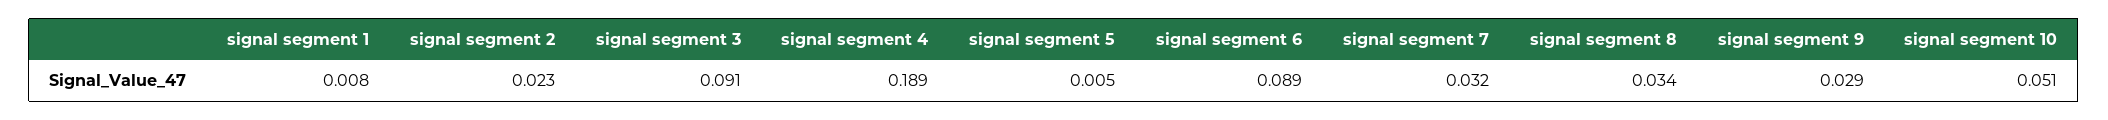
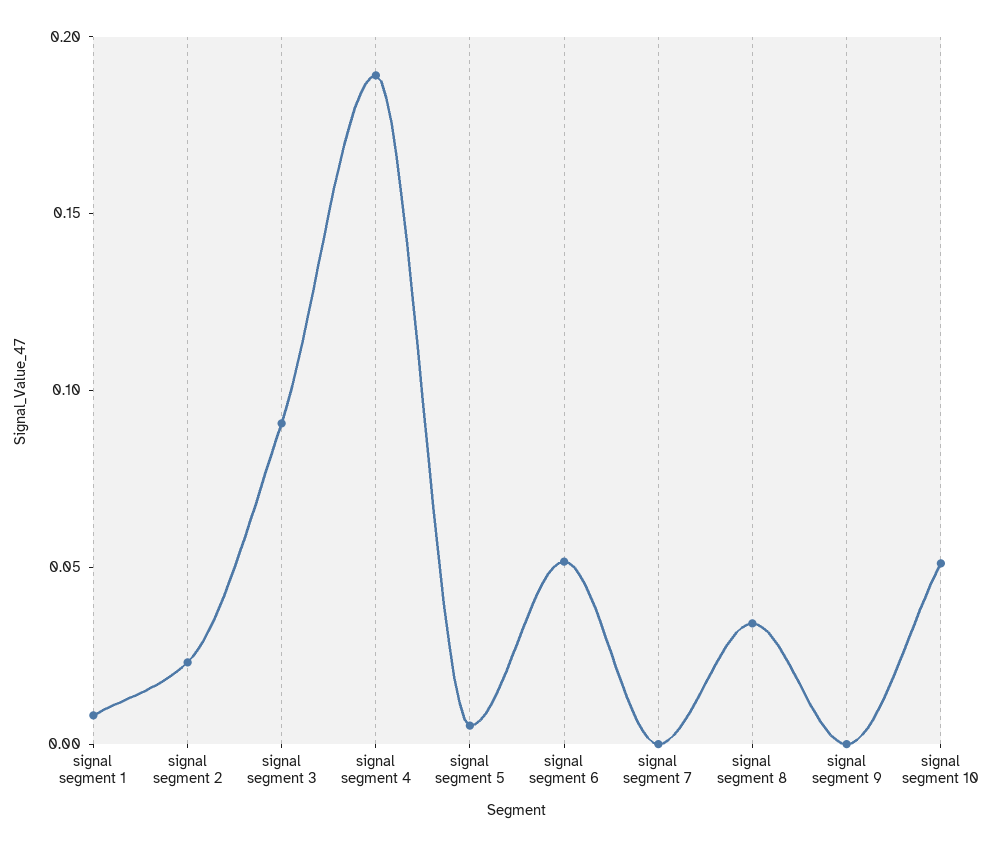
  {
    "signal segment 1": 0.008,
    "signal segment 2": 0.023,
    "signal segment 3": 0.091,
    "signal segment 4": 0.189,
    "signal segment 5": 0.005,
-   "signal segment 6": 0.089,
+   "signal segment 6": 0.05,
-   "signal segment 7": 0.032,
+   "signal segment 7": 0,
    "signal segment 8": 0.034,
-   "signal segment 9": 0.029,
+   "signal segment 9": 0,
    "signal segment 10": 0.051
  }

